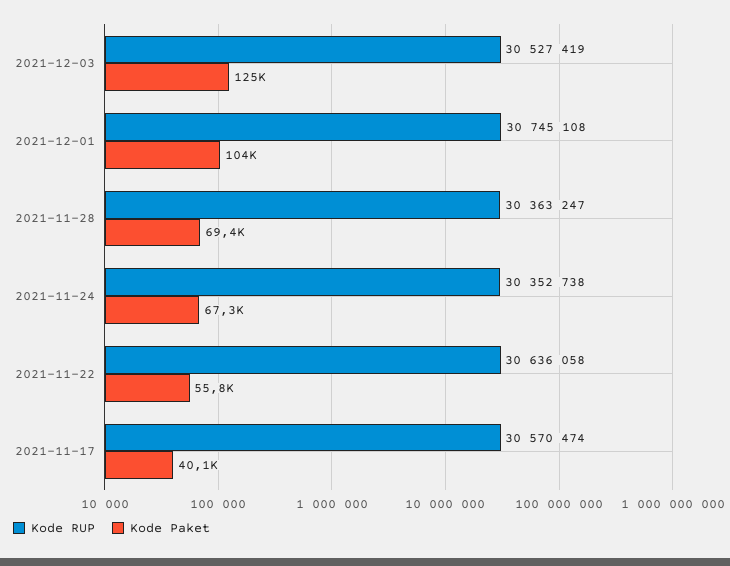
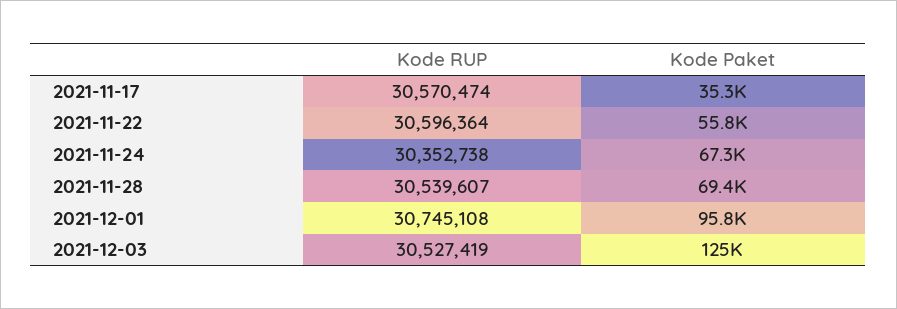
  {
    "Kode RUP": {
      "2021-12-03": 30527419,
      "2021-12-01": 30745108,
-     "2021-11-28": 30363247,
+     "2021-11-28": 30539607,
      "2021-11-24": 30352738,
-     "2021-11-22": 30636058,
+     "2021-11-22": 30596364,
      "2021-11-17": 30570474
    },
    "Kode Paket": {
      "2021-12-03": 125000,
-     "2021-12-01": 104000,
+     "2021-12-01": 95800,
      "2021-11-28": 69400,
      "2021-11-24": 67300,
      "2021-11-22": 55800,
-     "2021-11-17": 40100
+     "2021-11-17": 35300
    }
  }

